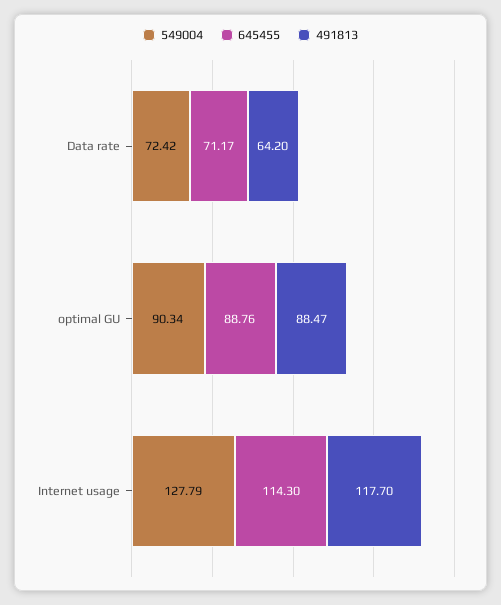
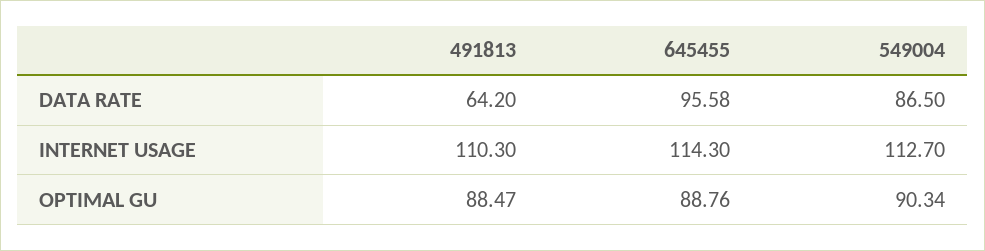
  {
    "549004": {
-     "Data rate": 72.42,
+     "Data rate": 86.5,
      "optimal GU": 90.34,
-     "Internet usage": 127.79
+     "Internet usage": 112.7
    },
    "645455": {
-     "Data rate": 71.17,
+     "Data rate": 95.58,
      "optimal GU": 88.76,
      "Internet usage": 114.3
    },
    "491813": {
      "Data rate": 64.2,
      "optimal GU": 88.47,
-     "Internet usage": 117.7
+     "Internet usage": 110.3
    }
  }

